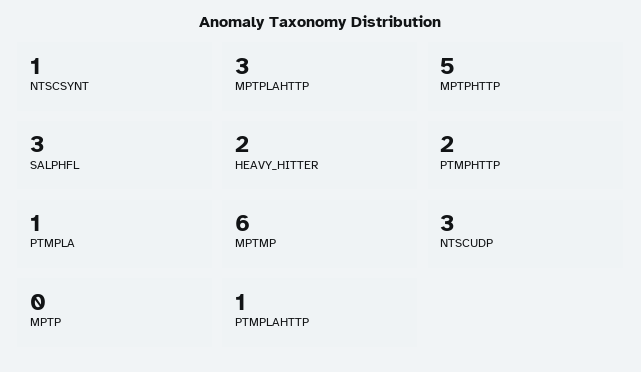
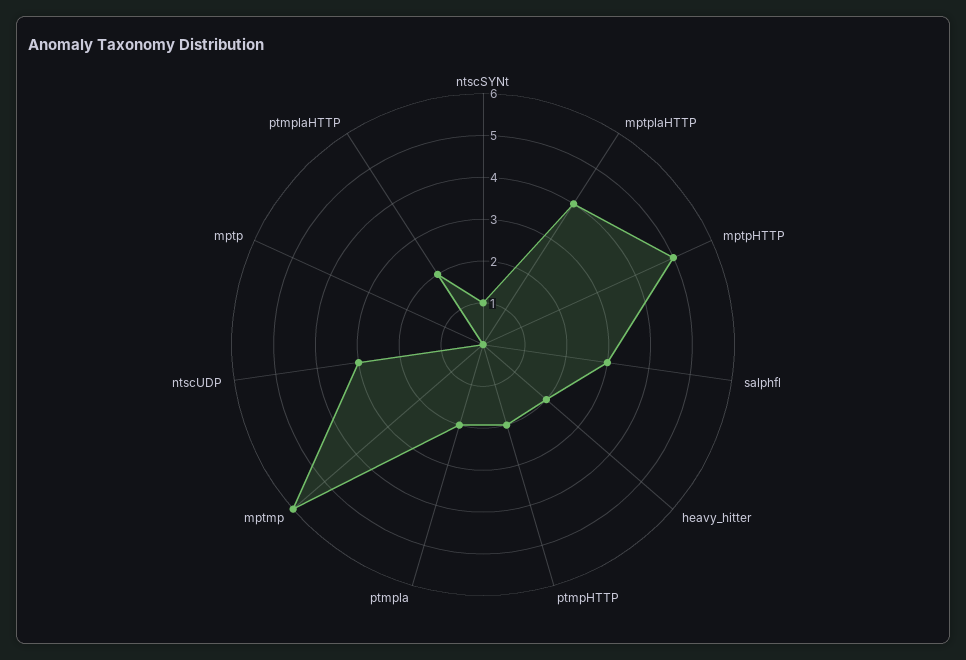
  {
    "NTSCSYNT": 1,
-   "MPTPLAHTTP": 3,
+   "MPTPLAHTTP": 4,
    "MPTPHTTP": 5,
    "SALPHFL": 3,
    "HEAVY_HITTER": 2,
    "PTMPHTTP": 2,
-   "PTMPLA": 1,
+   "PTMPLA": 2,
    "MPTMP": 6,
    "NTSCUDP": 3,
    "MPTP": 0,
-   "PTMPLAHTTP": 1
+   "PTMPLAHTTP": 2
  }

